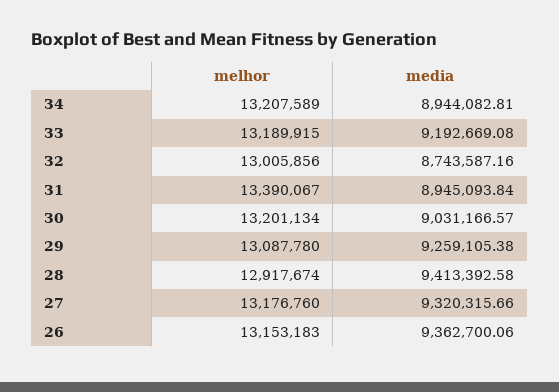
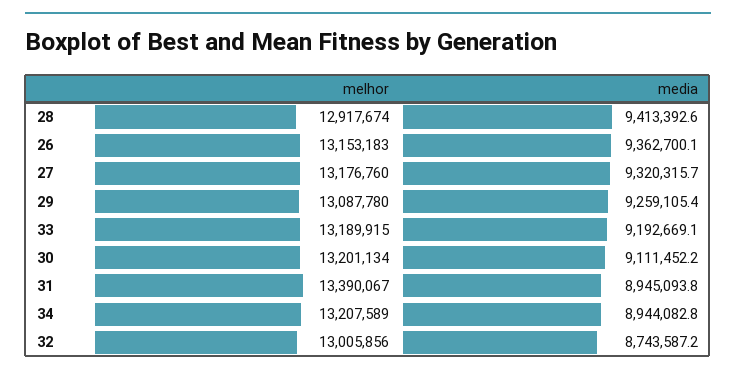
  {
    "melhor": {
      "34": 13207589,
      "33": 13189915,
      "32": 13005856,
      "31": 13390067,
      "30": 13201134,
      "29": 13087780,
      "28": 12917674,
      "27": 13176760,
      "26": 13153183
    },
    "media": {
      "34": 8944082.81,
      "33": 9192669.08,
      "32": 8743587.16,
      "31": 8945093.84,
-     "30": 9031166.57,
+     "30": 9111452.2,
      "29": 9259105.38,
      "28": 9413392.58,
      "27": 9320315.66,
      "26": 9362700.06
    }
  }

